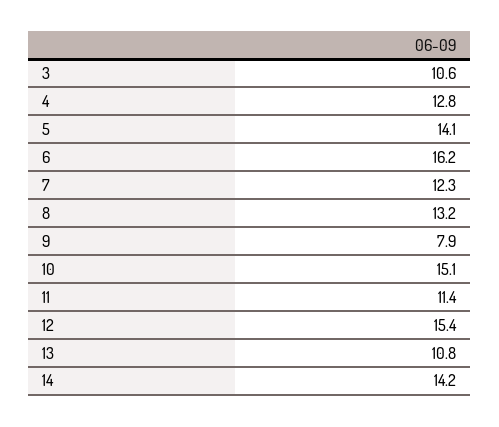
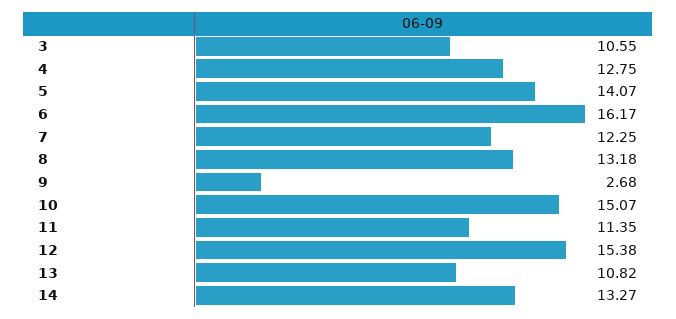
  {
    "3": 10.55,
    "4": 12.75,
    "5": 14.07,
    "6": 16.17,
    "7": 12.25,
    "8": 13.18,
-   "9": 7.9,
+   "9": 2.68,
    "10": 15.07,
    "11": 11.35,
    "12": 15.38,
    "13": 10.82,
-   "14": 14.2
+   "14": 13.27
  }

